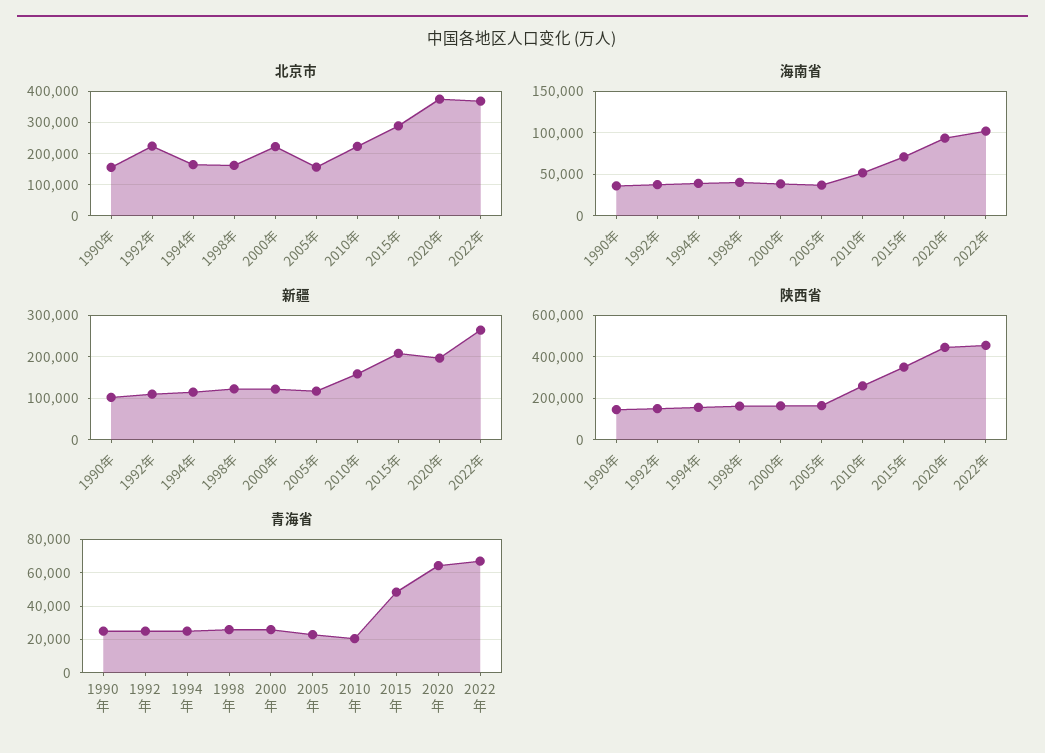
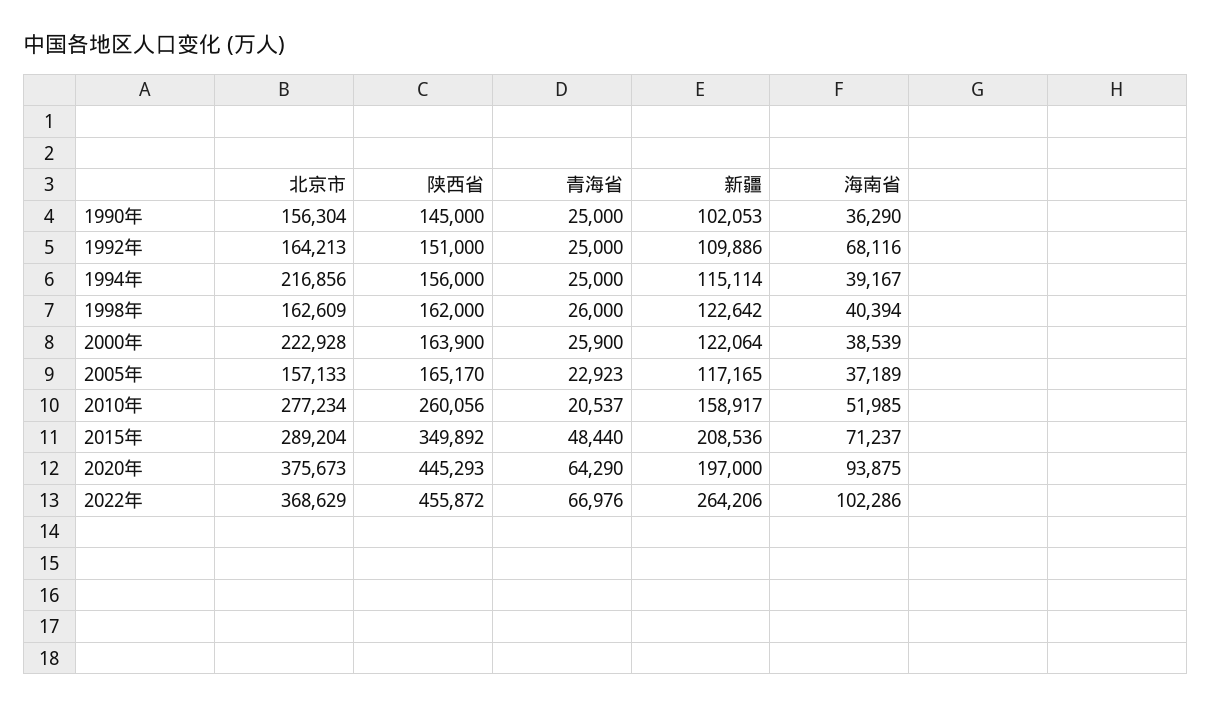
  {
    "北京市": {
      "1990年": 156304,
-     "1992年": 220000,
+     "1992年": 164213,
-     "1994年": 160000,
+     "1994年": 216856,
      "1998年": 162609,
      "2000年": 222928,
      "2005年": 157133,
-     "2010年": 220000,
+     "2010年": 277234,
      "2015年": 289204,
      "2020年": 375673,
      "2022年": 368629
    },
    "海南省": {
      "1990年": 36290,
-     "1992年": 40000,
+     "1992年": 68116,
      "1994年": 39167,
      "1998年": 40394,
      "2000年": 38539,
      "2005年": 37189,
      "2010年": 51985,
      "2015年": 71237,
      "2020年": 93875,
      "2022年": 102286
    },
    "新疆": {
      "1990年": 102053,
      "1992年": 109886,
      "1994年": 115114,
      "1998年": 122642,
      "2000年": 122064,
      "2005年": 117165,
      "2010年": 158917,
      "2015年": 208536,
      "2020年": 197000,
      "2022年": 264206
    },
    "陕西省": {
      "1990年": 145000,
      "1992年": 151000,
      "1994年": 156000,
      "1998年": 162000,
      "2000年": 163900,
      "2005年": 165170,
      "2010年": 260056,
      "2015年": 349892,
      "2020年": 445293,
      "2022年": 455872
    },
    "青海省": {
      "1990年": 25000,
      "1992年": 25000,
      "1994年": 25000,
      "1998年": 26000,
      "2000年": 25900,
      "2005年": 22923,
      "2010年": 20537,
      "2015年": 48440,
      "2020年": 64290,
      "2022年": 66976
    }
  }

